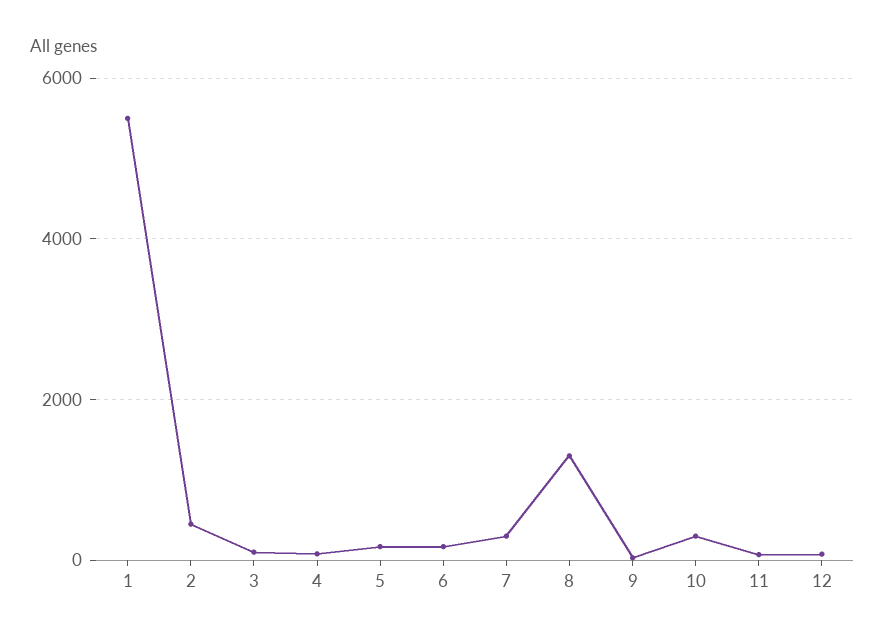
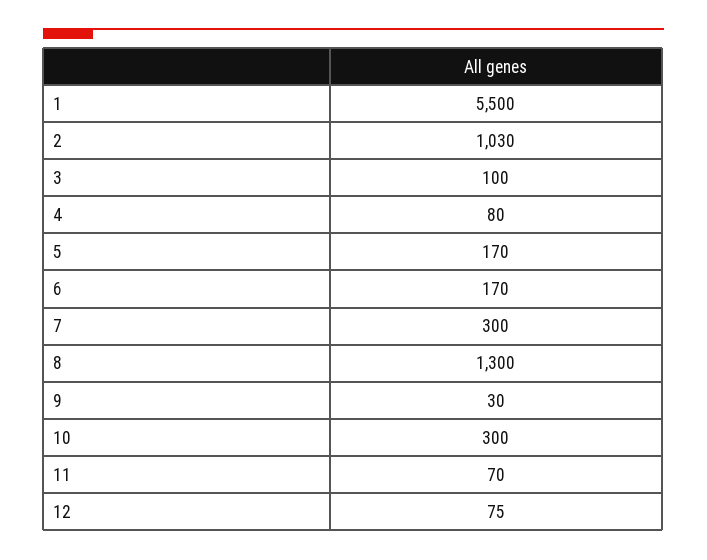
  {
    "1": 5500,
-   "2": 400,
+   "2": 1030,
    "3": 100,
    "4": 80,
    "5": 170,
    "6": 170,
    "7": 300,
    "8": 1300,
    "9": 30,
    "10": 300,
    "11": 70,
    "12": 75
  }

